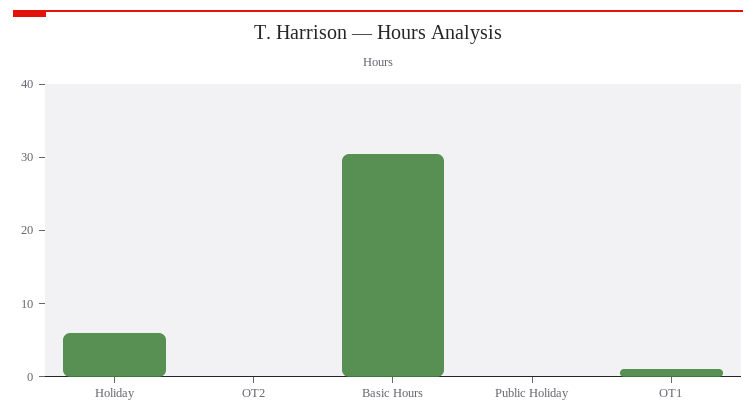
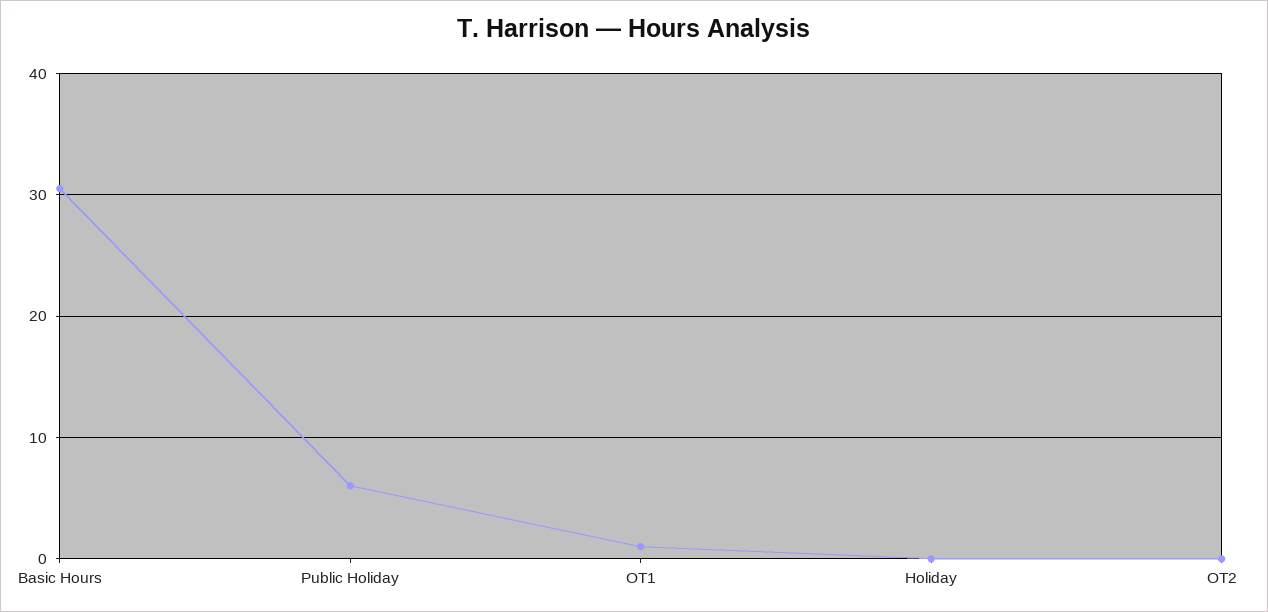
  {
-   "Holiday": 6,
+   "Holiday": 0,
    "OT2": 0,
    "Basic Hours": 31,
-   "Public Holiday": 0,
+   "Public Holiday": 6,
    "OT1": 1
  }

